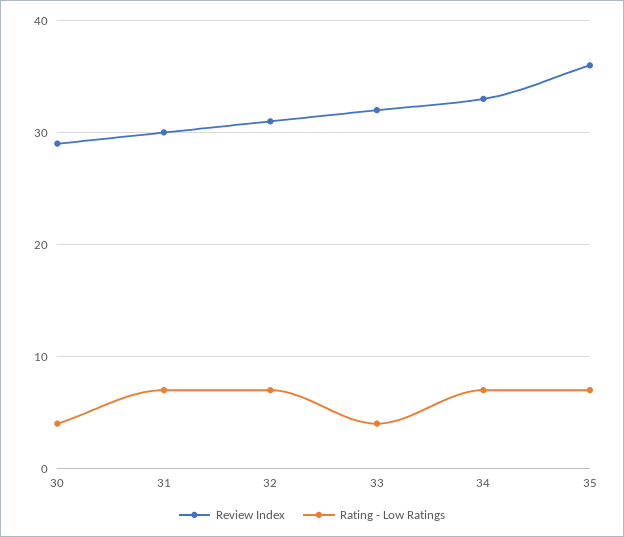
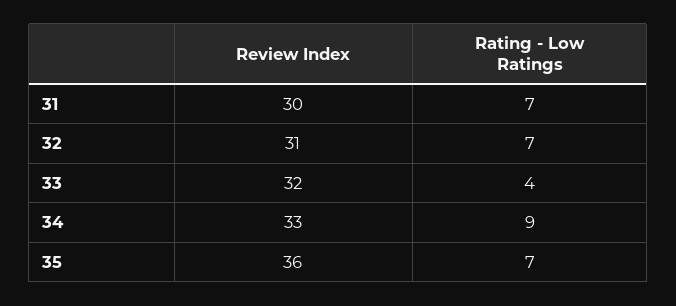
  {
    "Review Index": {
-     "30": 29,
      "31": 30,
      "32": 31,
      "33": 32,
      "34": 33,
      "35": 36
    },
    "Rating - Low Ratings": {
-     "30": 4,
      "31": 7,
      "32": 7,
      "33": 4,
-     "34": 7,
+     "34": 9,
      "35": 7
    }
  }

